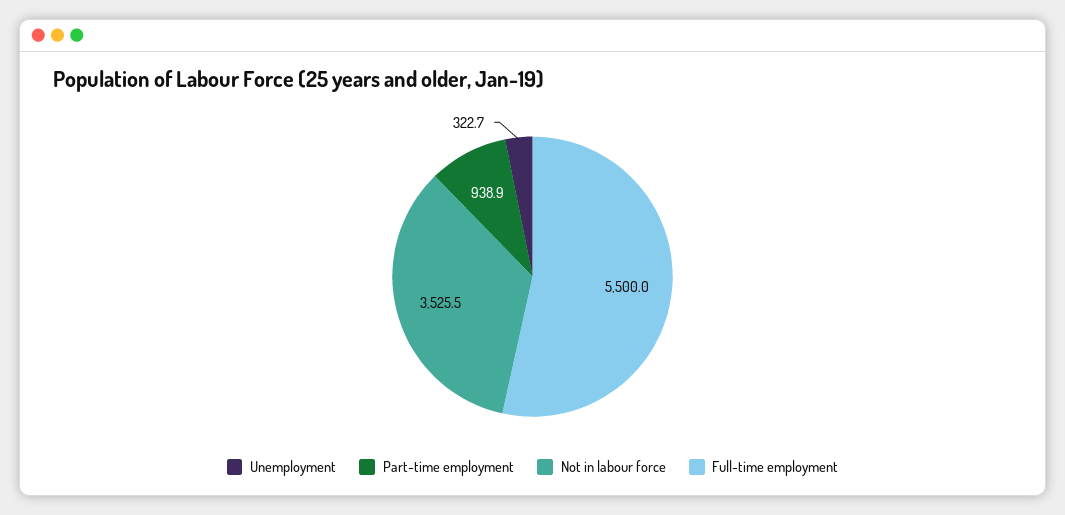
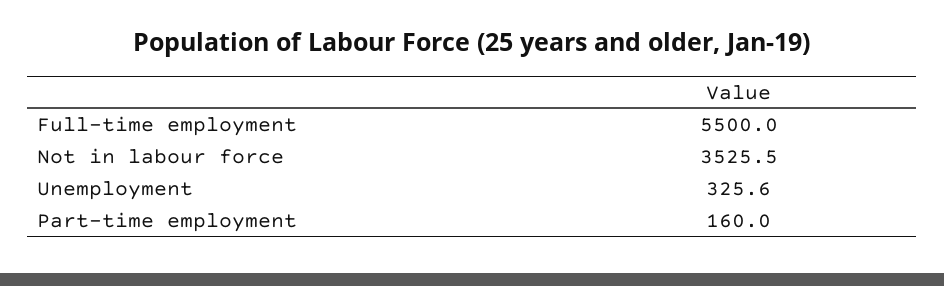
  {
-   "Unemployment": 322.7,
+   "Unemployment": 325.6,
-   "Part-time employment": 938.9,
+   "Part-time employment": 160,
    "Not in labour force": 3525.5,
    "Full-time employment": 5500
  }

